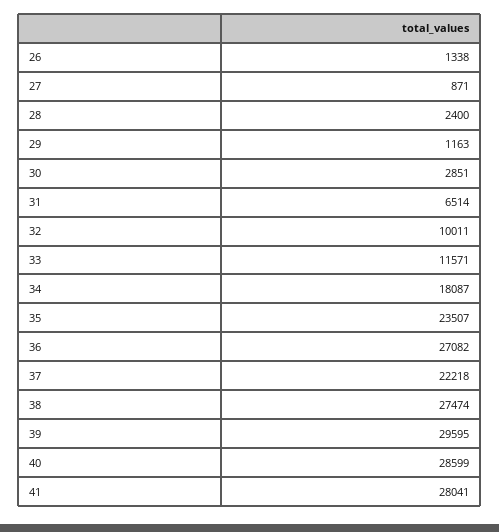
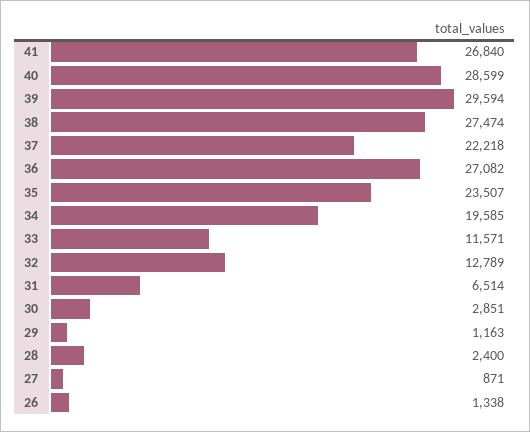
  {
    "26": 1338,
    "27": 871,
    "28": 2400,
    "29": 1163,
    "30": 2851,
    "31": 6514,
-   "32": 10011,
+   "32": 12789,
    "33": 11571,
-   "34": 18087,
+   "34": 19585,
    "35": 23507,
    "36": 27082,
    "37": 22218,
    "38": 27474,
-   "39": 29595,
+   "39": 29594,
    "40": 28599,
-   "41": 28041
+   "41": 26840
  }

